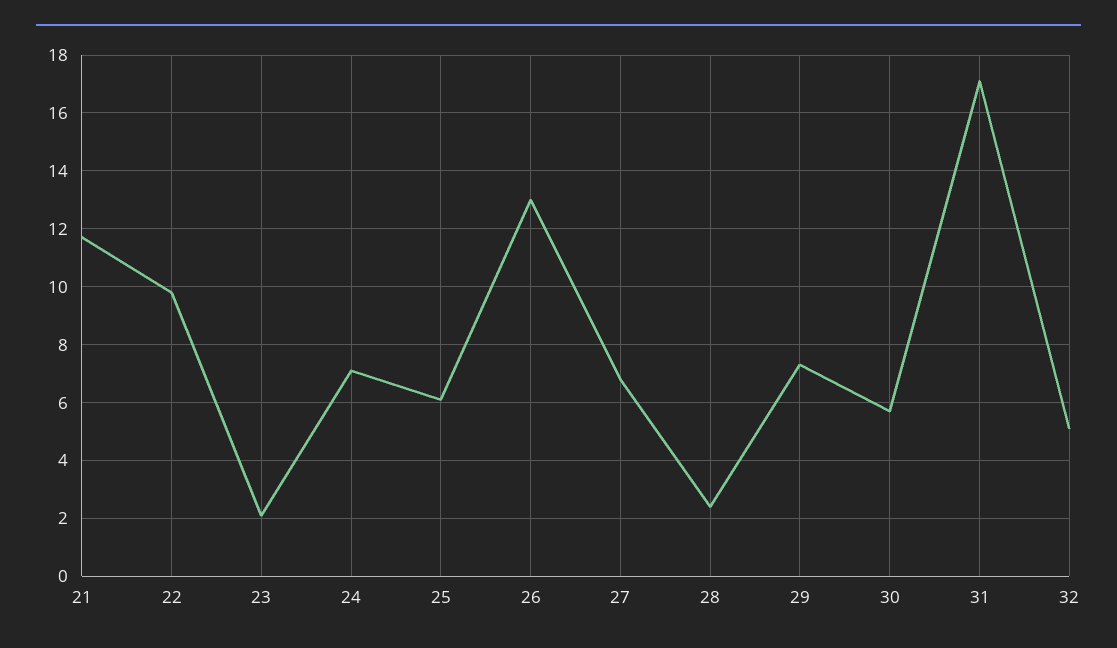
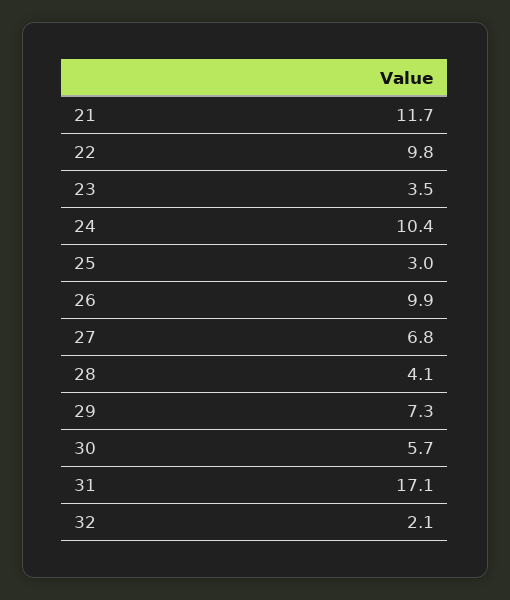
  {
    "21": 11.7,
    "22": 9.8,
-   "23": 2,
+   "23": 3.5,
-   "24": 7,
+   "24": 10.4,
-   "25": 6,
+   "25": 3,
-   "26": 13,
+   "26": 9.9,
    "27": 6.8,
-   "28": 2.5,
+   "28": 4.1,
    "29": 7.3,
    "30": 5.7,
    "31": 17.1,
-   "32": 5
+   "32": 2.1
  }

